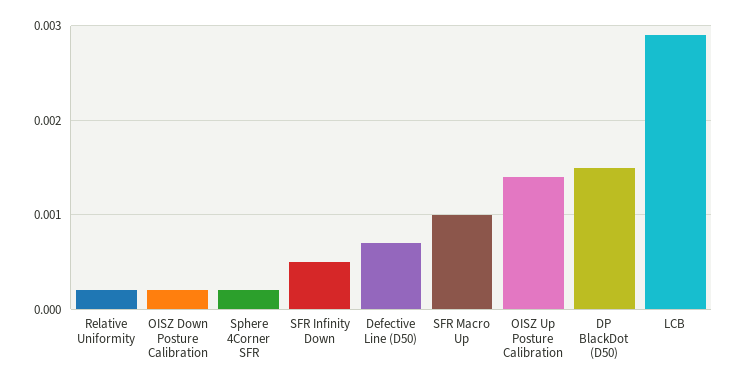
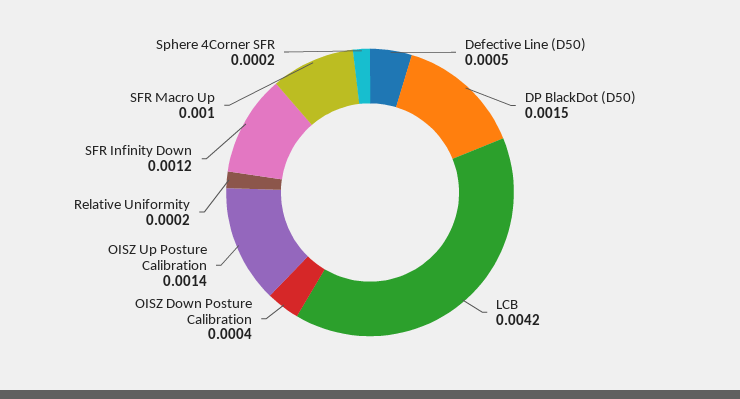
  {
    "Relative Uniformity": 0.0002,
-   "OISZ Down Posture Calibration": 0.0002,
+   "OISZ Down Posture Calibration": 0.0004,
    "Sphere 4Corner SFR": 0.0002,
-   "SFR Infinity Down": 0.0005,
+   "SFR Infinity Down": 0.0012,
-   "Defective Line (D50)": 0.0007,
+   "Defective Line (D50)": 0.0005,
    "SFR Macro Up": 0.001,
    "OISZ Up Posture Calibration": 0.0014,
    "DP BlackDot (D50)": 0.0015,
-   "LCB": 0.0029
+   "LCB": 0.0042
  }

